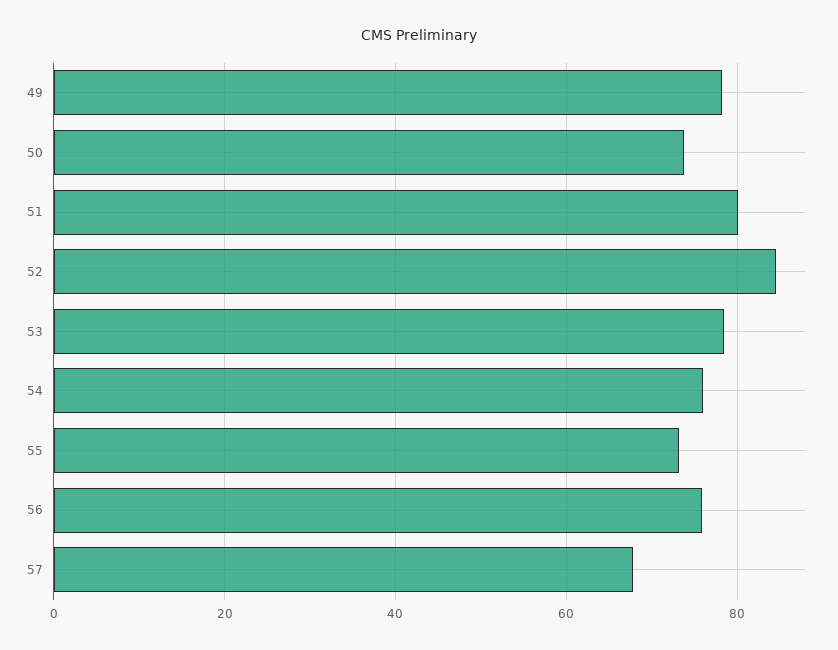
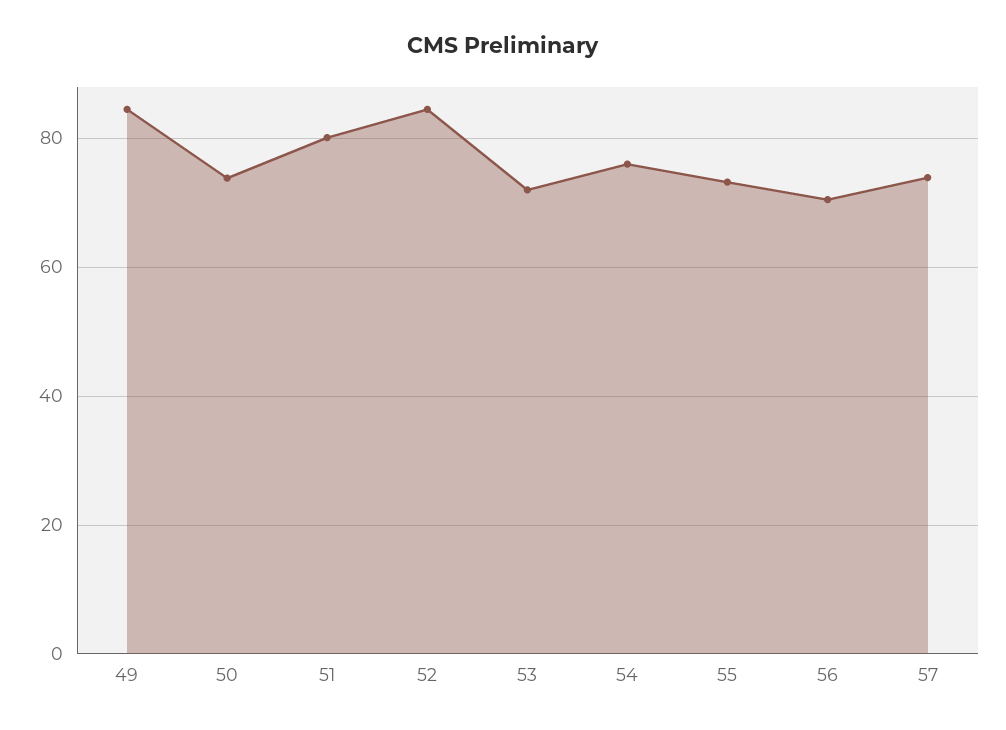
  {
-   "49": 78,
+   "49": 84,
    "50": 74,
    "51": 80,
    "52": 84,
-   "53": 78,
+   "53": 72,
    "54": 76,
    "55": 74,
-   "56": 76,
+   "56": 70,
-   "57": 68
+   "57": 74
  }

